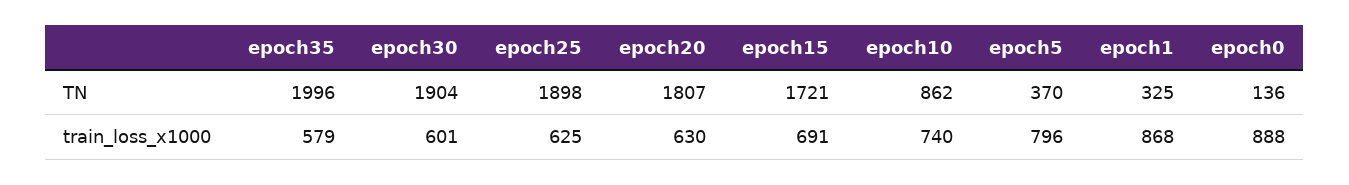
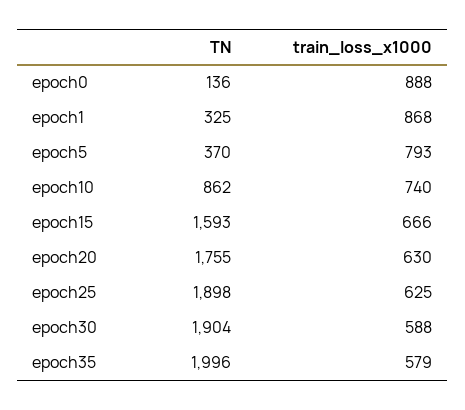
  {
    "epoch35": {
      "TN": 1996,
      "train_loss_x1000": 579
    },
    "epoch30": {
      "TN": 1904,
-     "train_loss_x1000": 601
+     "train_loss_x1000": 588
    },
    "epoch25": {
      "TN": 1898,
      "train_loss_x1000": 625
    },
    "epoch20": {
-     "TN": 1807,
+     "TN": 1755,
      "train_loss_x1000": 630
    },
    "epoch15": {
-     "TN": 1721,
+     "TN": 1593,
-     "train_loss_x1000": 691
+     "train_loss_x1000": 666
    },
    "epoch10": {
      "TN": 862,
      "train_loss_x1000": 740
    },
    "epoch5": {
      "TN": 370,
-     "train_loss_x1000": 796
+     "train_loss_x1000": 793
    },
    "epoch1": {
      "TN": 325,
      "train_loss_x1000": 868
    },
    "epoch0": {
      "TN": 136,
      "train_loss_x1000": 888
    }
  }

